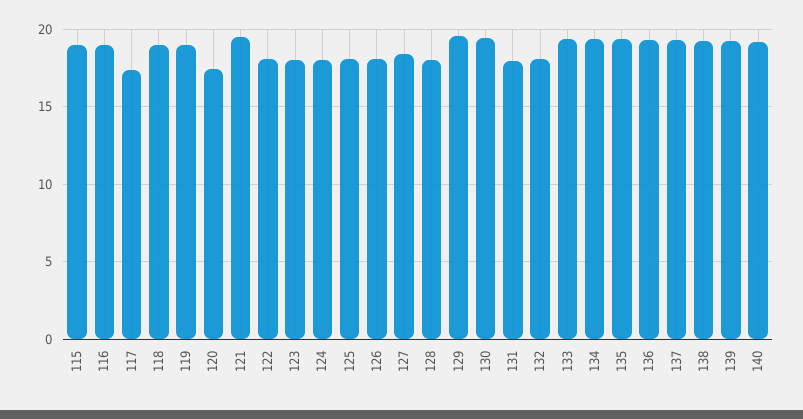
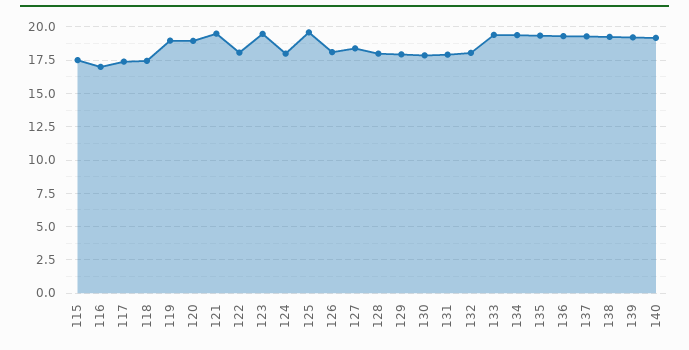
  {
-   "115": 19,
+   "115": 17.5,
-   "116": 19,
+   "116": 17,
    "117": 17.5,
-   "118": 19,
+   "118": 17.5,
    "119": 19,
-   "120": 17.5,
+   "120": 19,
    "121": 19.5,
    "122": 18,
-   "123": 18,
+   "123": 19.5,
    "124": 18,
-   "125": 18,
+   "125": 19.5,
    "126": 18,
    "127": 18.5,
    "128": 18,
-   "129": 19.5,
+   "129": 18,
-   "130": 19.5,
+   "130": 18,
    "131": 18,
    "132": 18,
    "133": 19.5,
    "134": 19.5,
    "135": 19.5,
    "136": 19.5,
    "137": 19.5,
    "138": 19.5,
    "139": 19,
    "140": 19
  }

